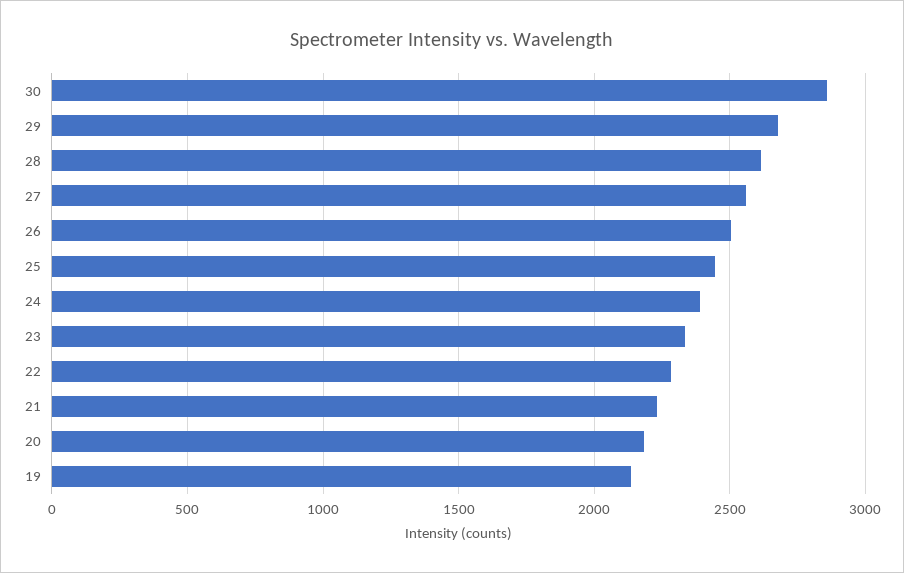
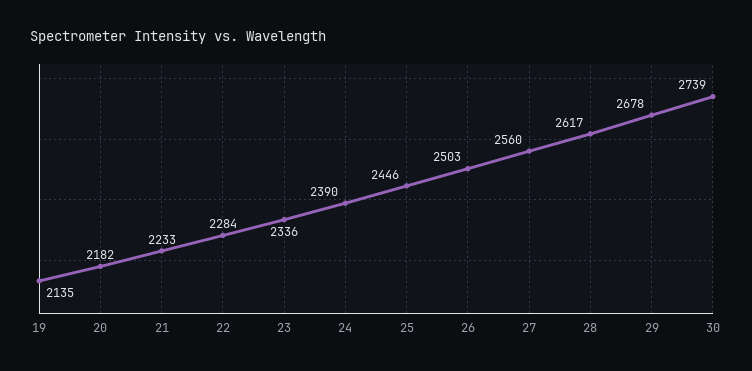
  {
-   "30": 2850,
+   "30": 2739,
    "29": 2678,
    "28": 2617,
    "27": 2560,
    "26": 2503,
    "25": 2446,
    "24": 2390,
    "23": 2336,
    "22": 2284,
    "21": 2233,
    "20": 2182,
    "19": 2135
  }

